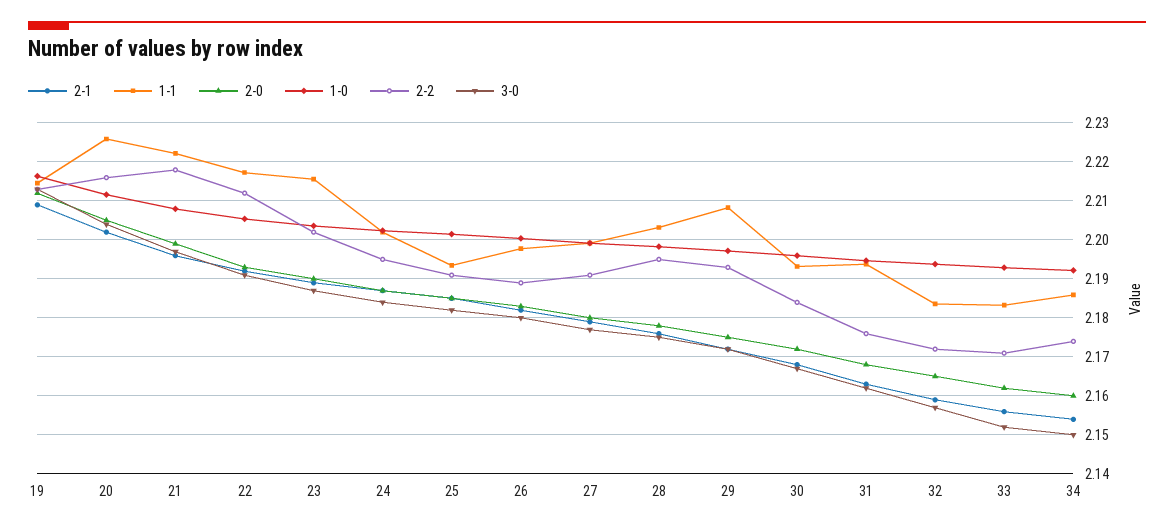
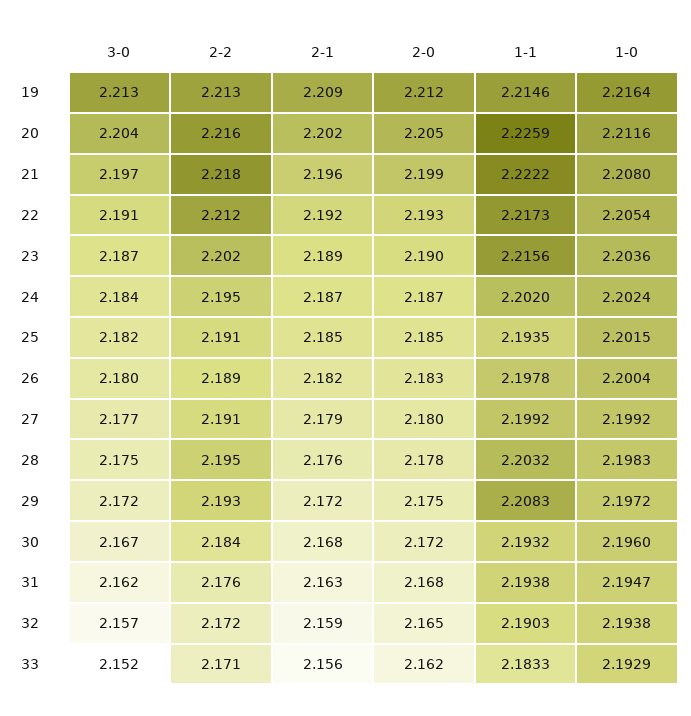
  {
    "2-1": {
      "19": 2.209,
      "20": 2.202,
      "21": 2.196,
      "22": 2.192,
      "23": 2.189,
      "24": 2.187,
      "25": 2.185,
      "26": 2.182,
      "27": 2.179,
      "28": 2.176,
      "29": 2.172,
      "30": 2.168,
      "31": 2.163,
      "32": 2.159,
-     "33": 2.156,
+     "33": 2.156
-     "34": 2.154
    },
    "1-1": {
      "19": 2.2146,
      "20": 2.2259,
      "21": 2.2222,
      "22": 2.2173,
      "23": 2.2156,
      "24": 2.202,
      "25": 2.1935,
      "26": 2.1978,
      "27": 2.1992,
      "28": 2.2032,
      "29": 2.2083,
      "30": 2.1932,
      "31": 2.1938,
-     "32": 2.184,
+     "32": 2.1903,
-     "33": 2.1833,
+     "33": 2.1833
-     "34": 2.186
    },
    "2-0": {
      "19": 2.212,
      "20": 2.205,
      "21": 2.199,
      "22": 2.193,
      "23": 2.19,
      "24": 2.187,
      "25": 2.185,
      "26": 2.183,
      "27": 2.18,
      "28": 2.178,
      "29": 2.175,
      "30": 2.172,
      "31": 2.168,
      "32": 2.165,
-     "33": 2.162,
+     "33": 2.162
-     "34": 2.16
    },
    "1-0": {
      "19": 2.2164,
      "20": 2.2116,
      "21": 2.208,
      "22": 2.2054,
      "23": 2.2036,
      "24": 2.2024,
      "25": 2.2015,
      "26": 2.2004,
      "27": 2.1992,
      "28": 2.1983,
      "29": 2.1972,
      "30": 2.196,
      "31": 2.1947,
      "32": 2.1938,
-     "33": 2.1929,
+     "33": 2.1929
-     "34": 2.192
    },
    "2-2": {
      "19": 2.213,
      "20": 2.216,
      "21": 2.218,
      "22": 2.212,
      "23": 2.202,
      "24": 2.195,
      "25": 2.191,
      "26": 2.189,
      "27": 2.191,
      "28": 2.195,
      "29": 2.193,
      "30": 2.184,
      "31": 2.176,
      "32": 2.172,
-     "33": 2.171,
+     "33": 2.171
-     "34": 2.174
    },
    "3-0": {
      "19": 2.213,
      "20": 2.204,
      "21": 2.197,
      "22": 2.191,
      "23": 2.187,
      "24": 2.184,
      "25": 2.182,
      "26": 2.18,
      "27": 2.177,
      "28": 2.175,
      "29": 2.172,
      "30": 2.167,
      "31": 2.162,
      "32": 2.157,
-     "33": 2.152,
+     "33": 2.152
-     "34": 2.15
    }
  }

